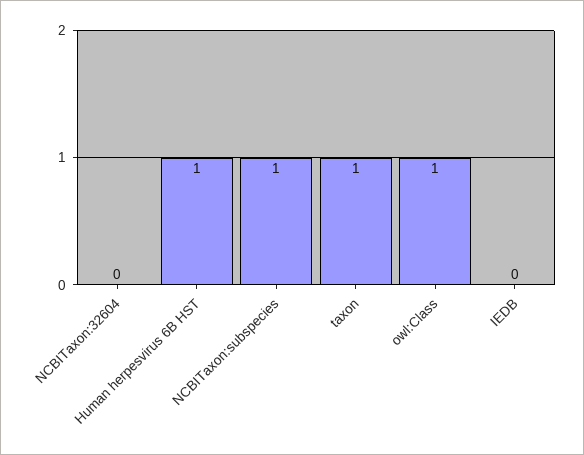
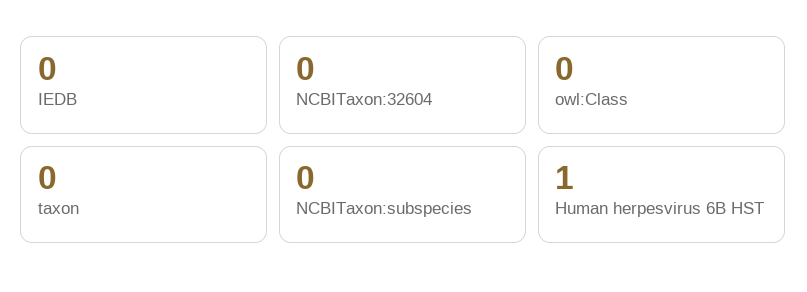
  {
    "NCBITaxon:32604": 0,
    "Human herpesvirus 6B HST": 1,
-   "NCBITaxon:subspecies": 1,
+   "NCBITaxon:subspecies": 0,
-   "taxon": 1,
+   "taxon": 0,
-   "owl:Class": 1,
+   "owl:Class": 0,
    "IEDB": 0
  }

